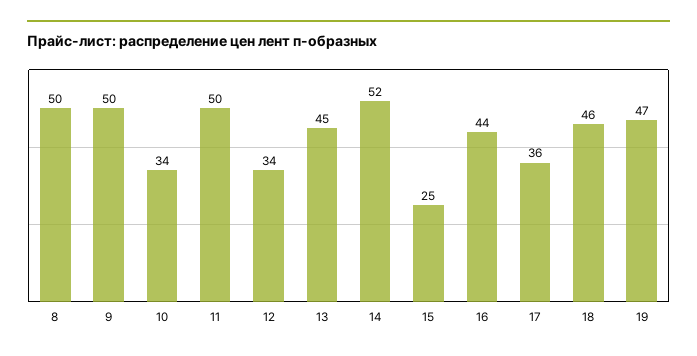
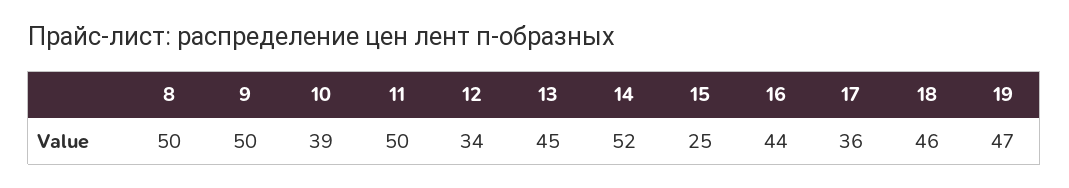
  {
    "8": 50,
    "9": 50,
-   "10": 34,
+   "10": 39,
    "11": 50,
    "12": 34,
    "13": 45,
    "14": 52,
    "15": 25,
    "16": 44,
    "17": 36,
    "18": 46,
    "19": 47
  }

